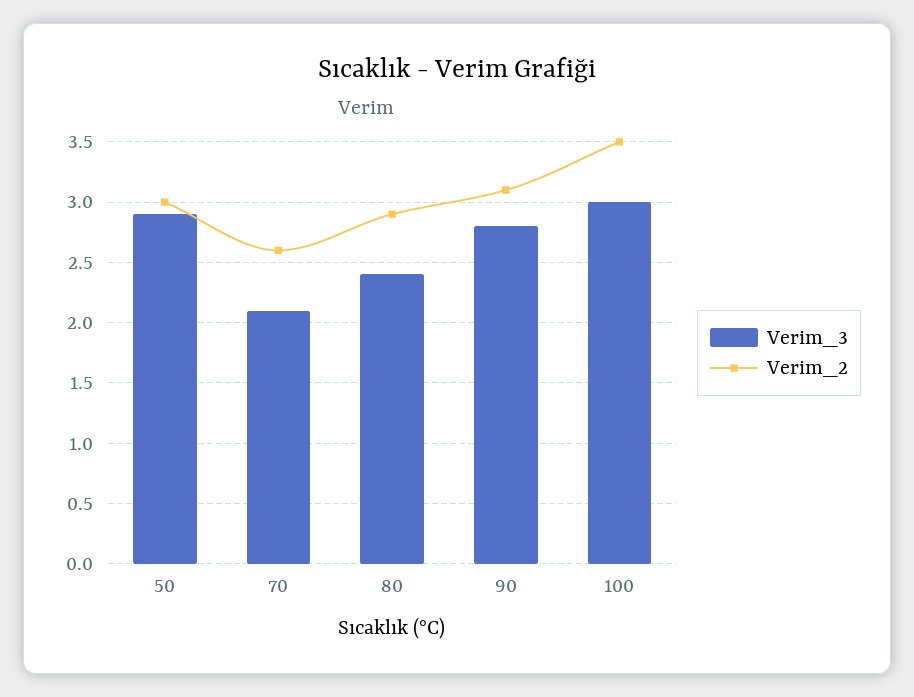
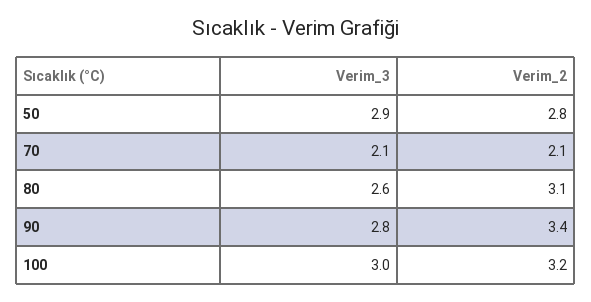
  {
    "Verim_3": {
      "50": 2.9,
      "70": 2.1,
-     "80": 2.4,
+     "80": 2.6,
      "90": 2.8,
      "100": 3
    },
    "Verim_2": {
-     "50": 3,
+     "50": 2.8,
-     "70": 2.6,
+     "70": 2.1,
-     "80": 2.9,
+     "80": 3.1,
-     "90": 3.1,
+     "90": 3.4,
-     "100": 3.5
+     "100": 3.2
    }
  }

